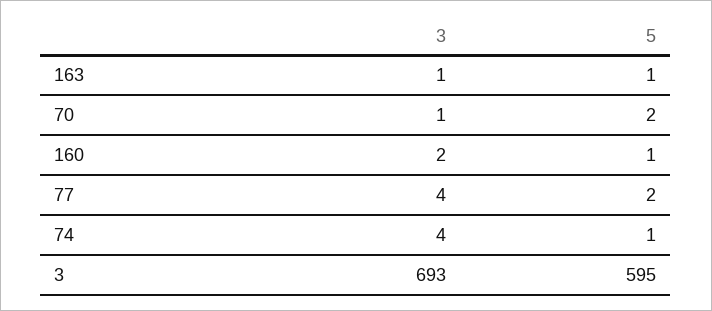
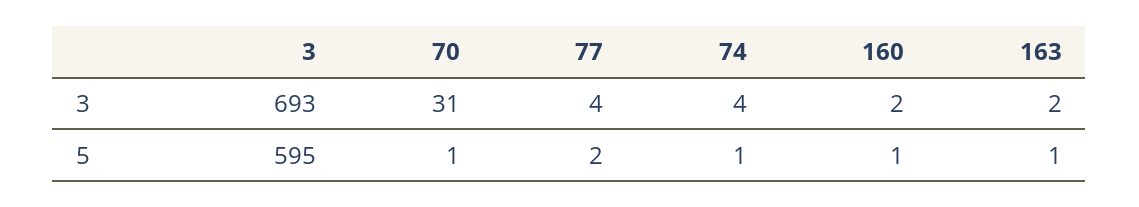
  {
    "3": {
-     "163": 1,
+     "163": 2,
-     "70": 1,
+     "70": 31,
      "160": 2,
      "77": 4,
      "74": 4,
      "3": 693
    },
    "5": {
      "163": 1,
-     "70": 2,
+     "70": 1,
      "160": 1,
      "77": 2,
      "74": 1,
      "3": 595
    }
  }

